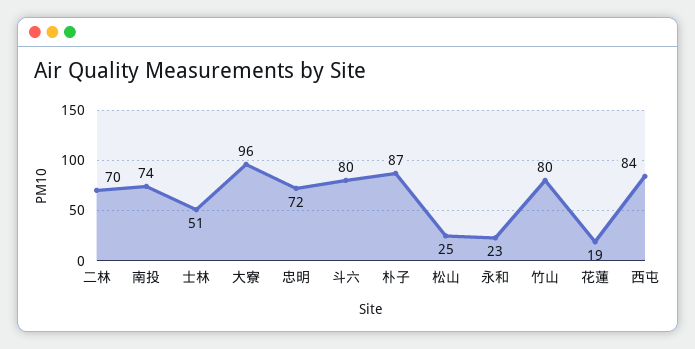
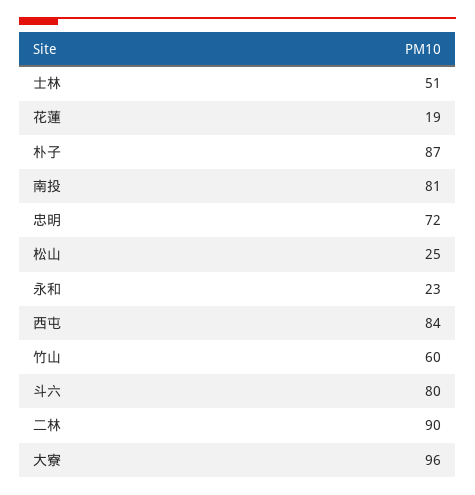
  {
-   "二林": 70,
+   "二林": 90,
-   "南投": 74,
+   "南投": 81,
    "士林": 51,
    "大寮": 96,
    "忠明": 72,
    "斗六": 80,
    "朴子": 87,
    "松山": 25,
    "永和": 23,
-   "竹山": 80,
+   "竹山": 60,
    "花蓮": 19,
    "西屯": 84
  }

